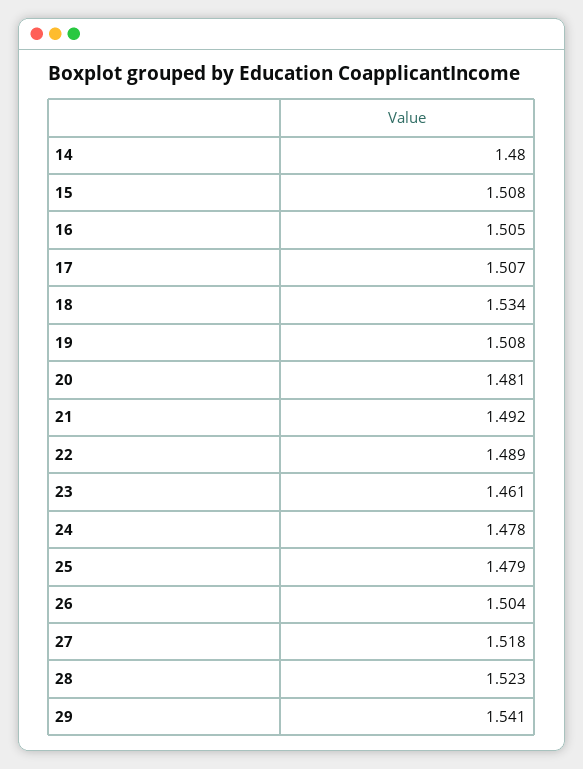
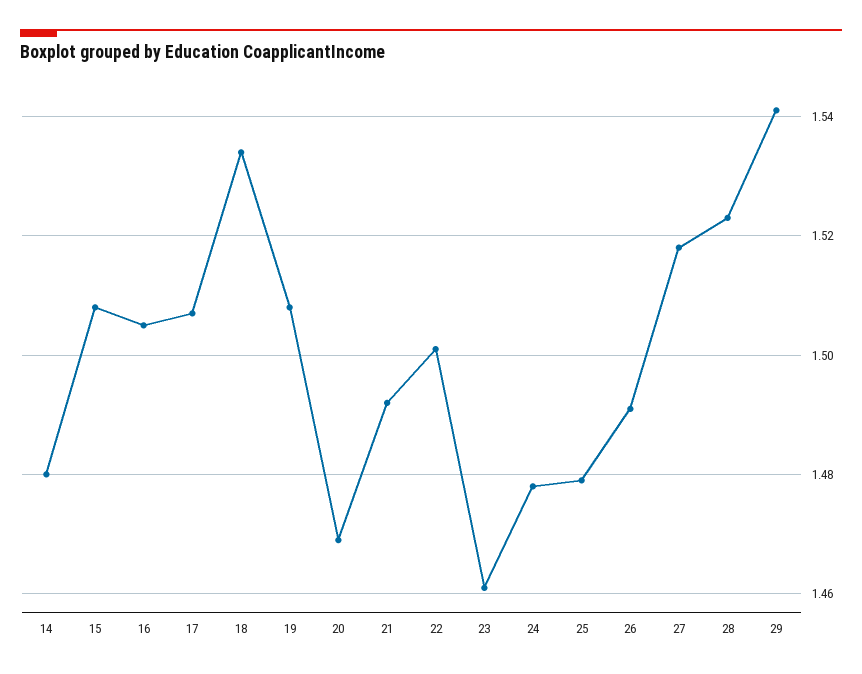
  {
    "14": 1.48,
    "15": 1.508,
    "16": 1.505,
    "17": 1.507,
    "18": 1.534,
    "19": 1.508,
-   "20": 1.481,
+   "20": 1.47,
    "21": 1.492,
-   "22": 1.489,
+   "22": 1.5,
    "23": 1.461,
    "24": 1.478,
    "25": 1.479,
-   "26": 1.504,
+   "26": 1.49,
    "27": 1.518,
    "28": 1.523,
    "29": 1.541
  }

